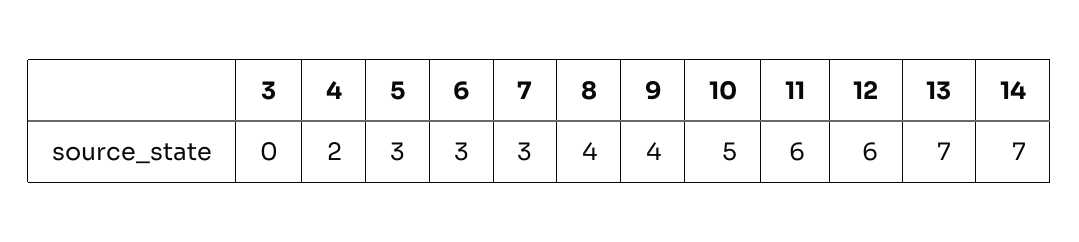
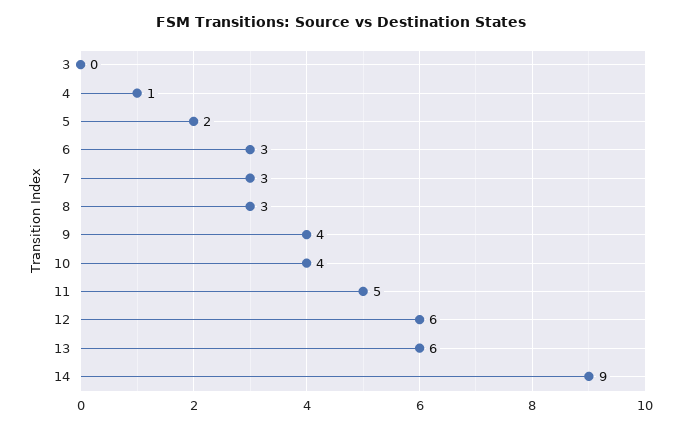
  {
    "3": 0,
-   "4": 2,
+   "4": 1,
-   "5": 3,
+   "5": 2,
    "6": 3,
    "7": 3,
-   "8": 4,
+   "8": 3,
    "9": 4,
-   "10": 5,
+   "10": 4,
-   "11": 6,
+   "11": 5,
    "12": 6,
-   "13": 7,
+   "13": 6,
-   "14": 7
+   "14": 9
  }

